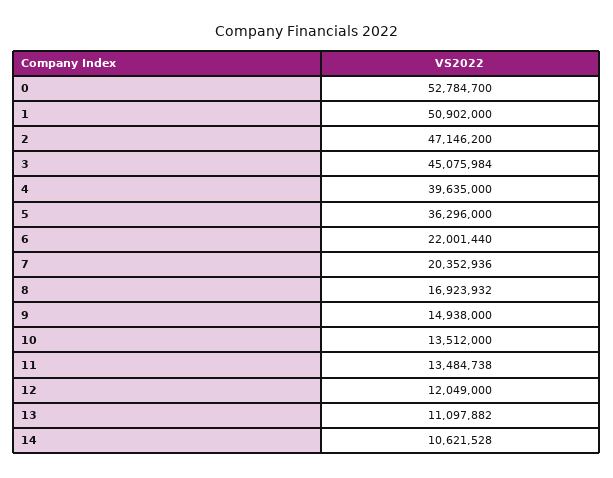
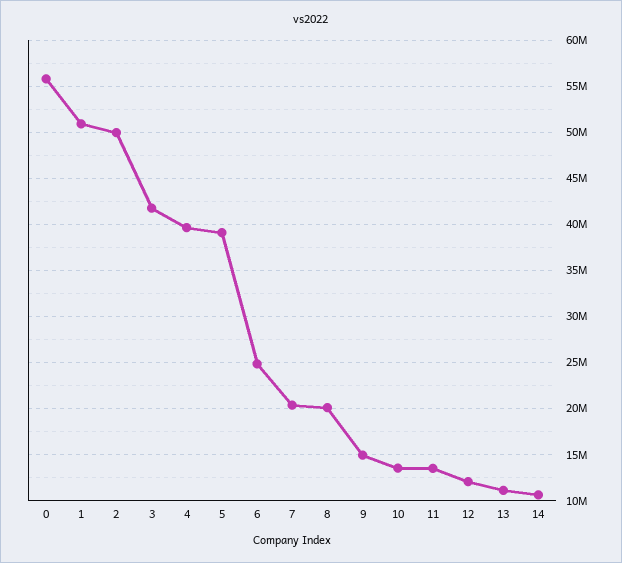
  {
-   "0": 52784700,
+   "0": 56000000,
    "1": 50902000,
-   "2": 47146200,
+   "2": 50000000,
-   "3": 45075984,
+   "3": 42000000,
    "4": 39635000,
-   "5": 36296000,
+   "5": 39000000,
-   "6": 22001440,
+   "6": 25000000,
    "7": 20352936,
-   "8": 16923932,
+   "8": 20000000,
    "9": 14938000,
    "10": 13512000,
    "11": 13484738,
    "12": 12049000,
    "13": 11097882,
    "14": 10621528
  }

